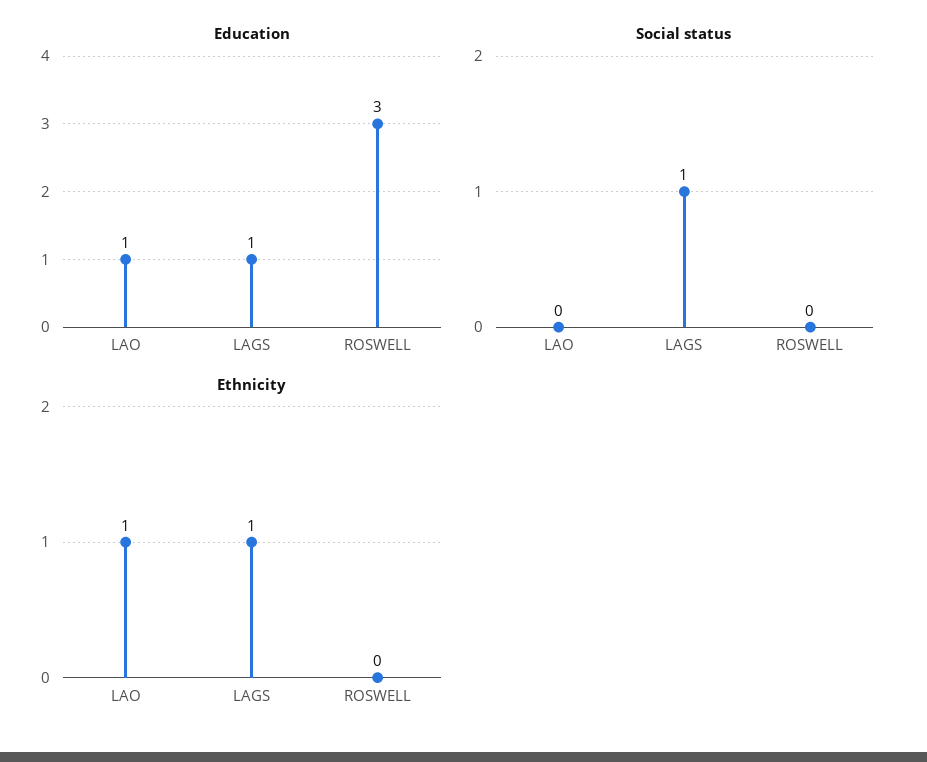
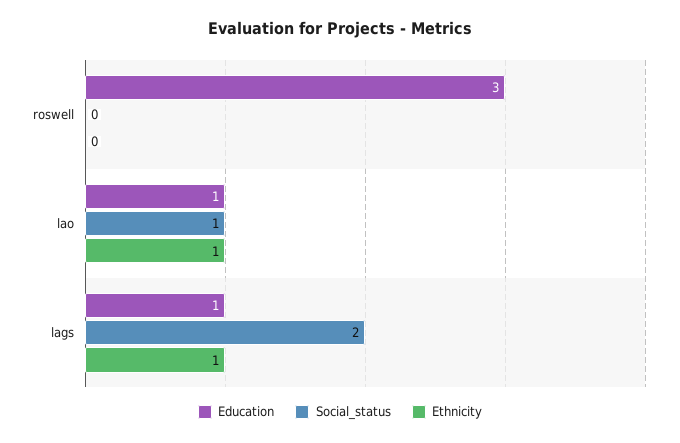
  {
    "Education": {
      "LAO": 1,
      "LAGS": 1,
      "ROSWELL": 3
    },
    "Social status": {
-     "LAO": 0,
+     "LAO": 1,
-     "LAGS": 1,
+     "LAGS": 2,
      "ROSWELL": 0
    },
    "Ethnicity": {
      "LAO": 1,
      "LAGS": 1,
      "ROSWELL": 0
    }
  }

